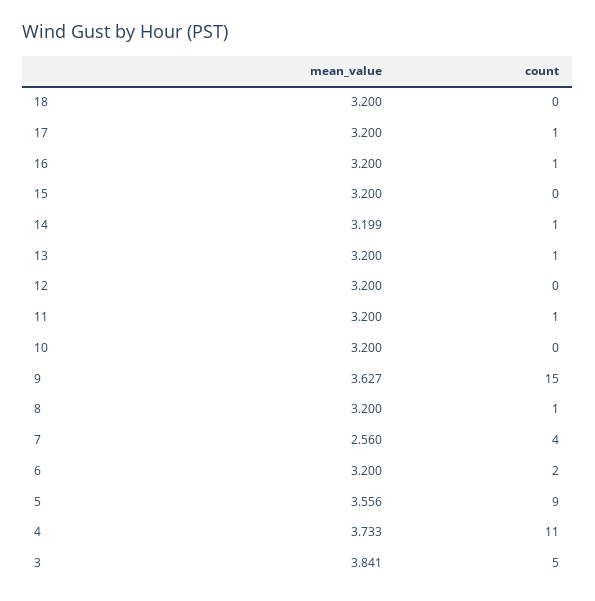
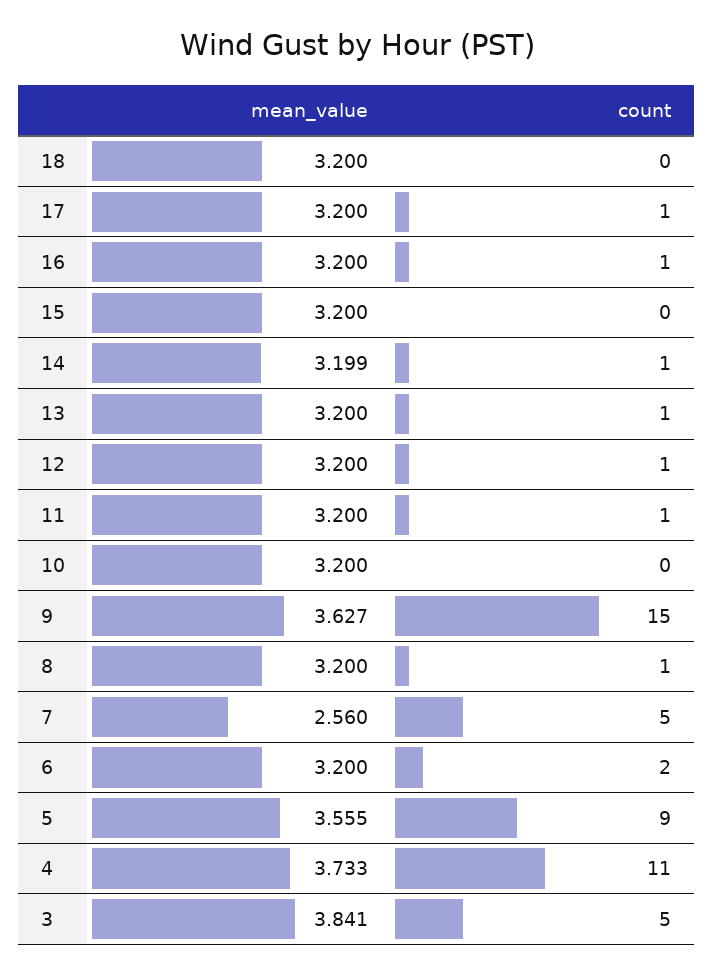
  {
    "mean_value": {
      "18": 3.2,
      "17": 3.2,
      "16": 3.2,
      "15": 3.2,
      "14": 3.199,
      "13": 3.2,
      "12": 3.2,
      "11": 3.2,
      "10": 3.2,
      "9": 3.627,
      "8": 3.2,
      "7": 2.56,
      "6": 3.2,
-     "5": 3.556,
+     "5": 3.555,
      "4": 3.733,
      "3": 3.841
    },
    "count": {
      "18": 0,
      "17": 1,
      "16": 1,
      "15": 0,
      "14": 1,
      "13": 1,
-     "12": 0,
+     "12": 1,
      "11": 1,
      "10": 0,
      "9": 15,
      "8": 1,
-     "7": 4,
+     "7": 5,
      "6": 2,
      "5": 9,
      "4": 11,
      "3": 5
    }
  }

